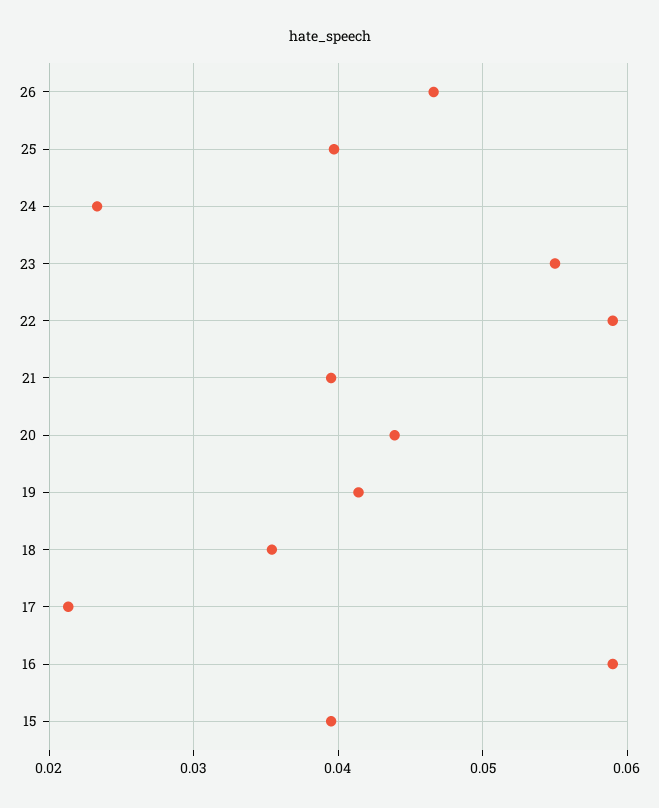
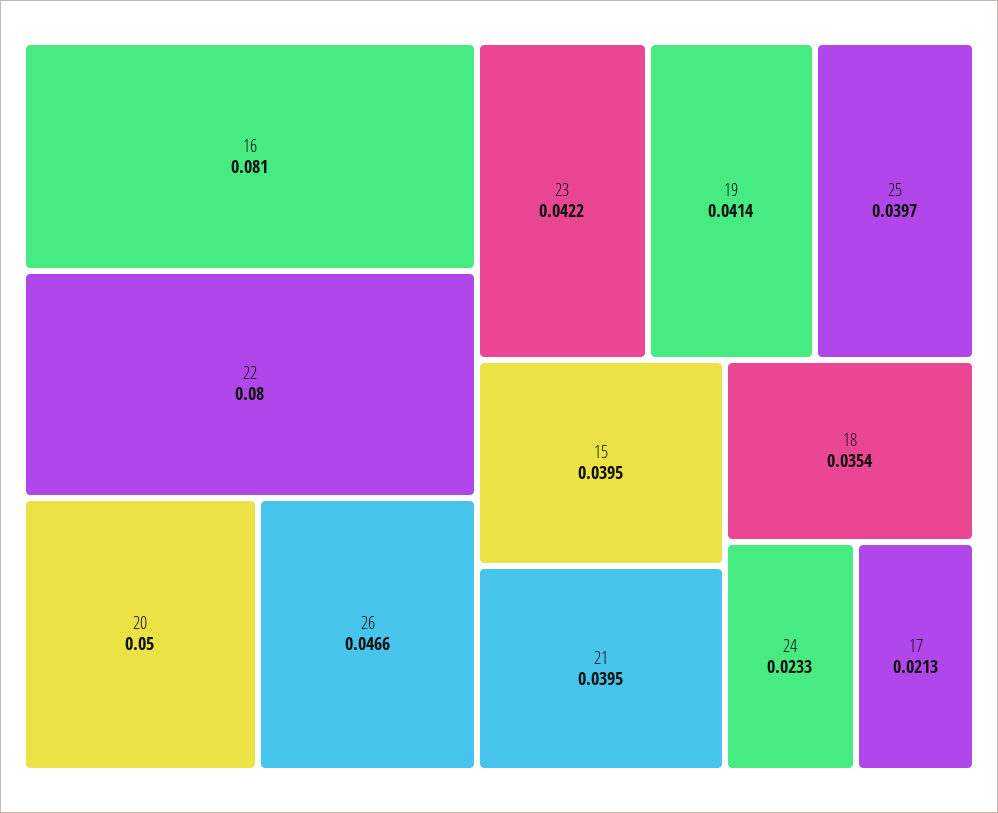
  {
    "26": 0.0466,
    "25": 0.0397,
    "24": 0.0233,
-   "23": 0.055,
+   "23": 0.0422,
-   "22": 0.059,
+   "22": 0.08,
    "21": 0.0395,
-   "20": 0.044,
+   "20": 0.05,
    "19": 0.0414,
    "18": 0.0354,
    "17": 0.0213,
-   "16": 0.059,
+   "16": 0.081,
    "15": 0.0395
  }

